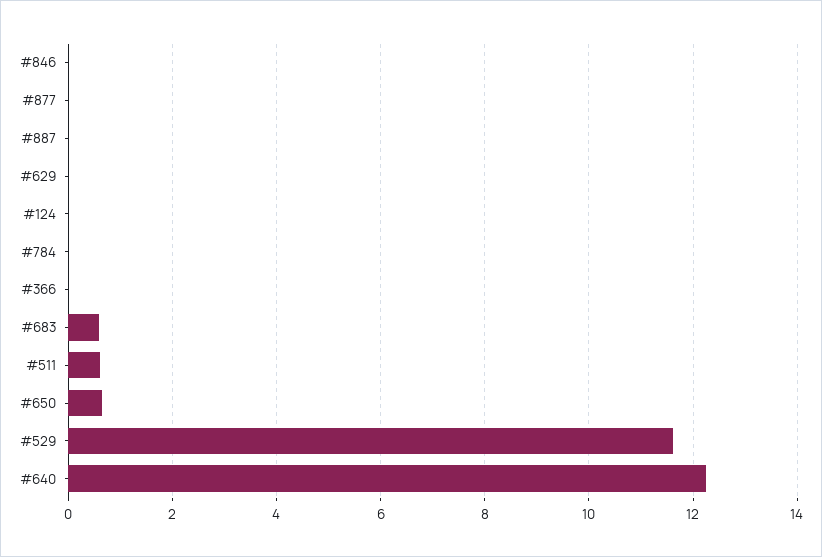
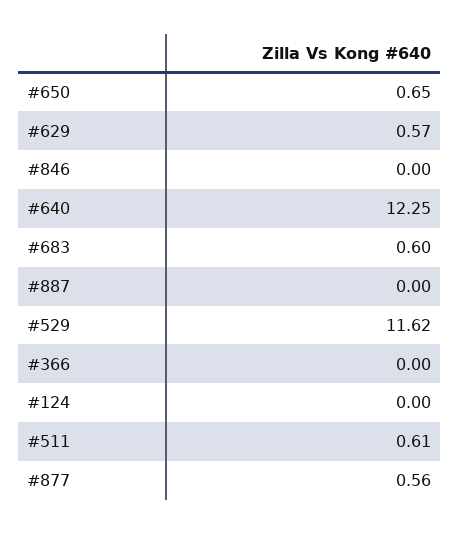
  {
    "#846": 0,
-   "#877": 0,
+   "#877": 0.56,
    "#887": 0,
-   "#629": 0,
+   "#629": 0.57,
    "#124": 0,
-   "#784": 0,
    "#366": 0,
    "#683": 0.6,
    "#511": 0.61,
    "#650": 0.65,
    "#529": 11.62,
    "#640": 12.25
  }

